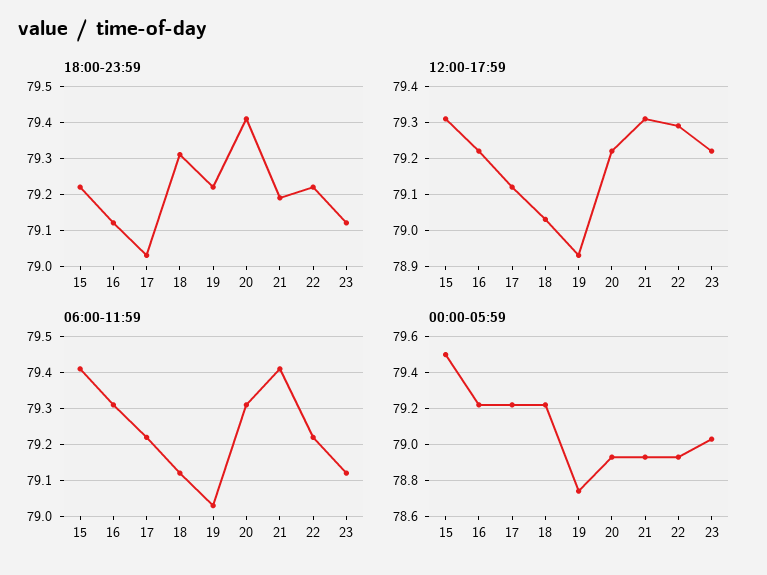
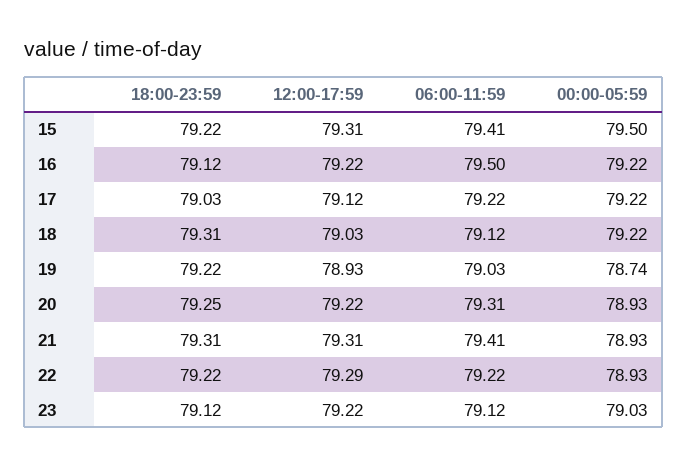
  {
    "18:00-23:59": {
      "15": 79.22,
      "16": 79.12,
      "17": 79.03,
      "18": 79.31,
      "19": 79.22,
-     "20": 79.4,
+     "20": 79.25,
-     "21": 79.2,
+     "21": 79.31,
      "22": 79.22,
      "23": 79.12
    },
    "12:00-17:59": {
      "15": 79.31,
      "16": 79.22,
      "17": 79.12,
      "18": 79.03,
      "19": 78.93,
      "20": 79.22,
      "21": 79.31,
      "22": 79.29,
      "23": 79.22
    },
    "06:00-11:59": {
      "15": 79.41,
-     "16": 79.3,
+     "16": 79.5,
      "17": 79.22,
      "18": 79.12,
      "19": 79.03,
      "20": 79.31,
      "21": 79.41,
      "22": 79.22,
      "23": 79.12
    },
    "00:00-05:59": {
      "15": 79.5,
      "16": 79.22,
      "17": 79.22,
      "18": 79.22,
      "19": 78.74,
      "20": 78.93,
      "21": 78.93,
      "22": 78.93,
      "23": 79.03
    }
  }

